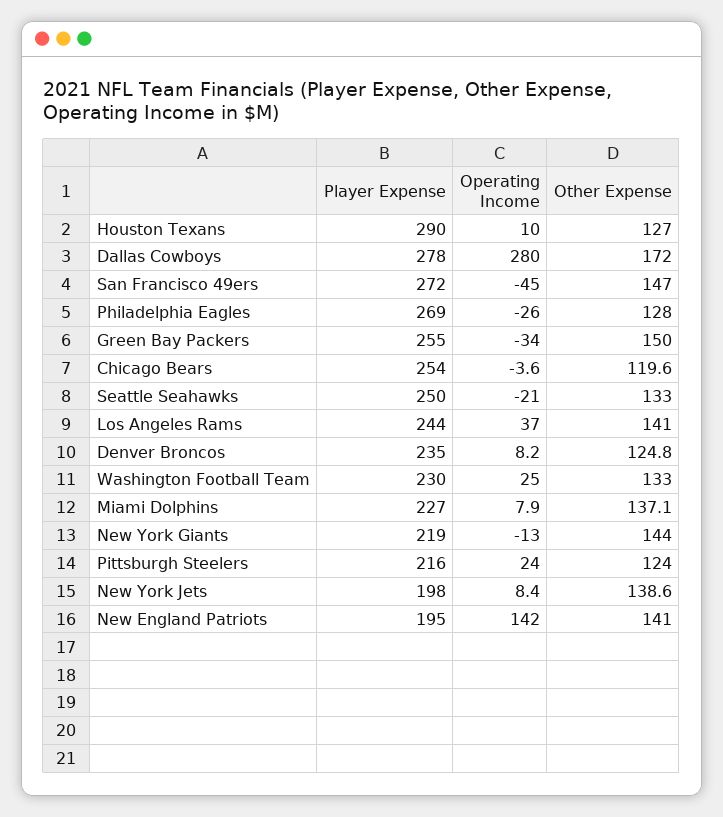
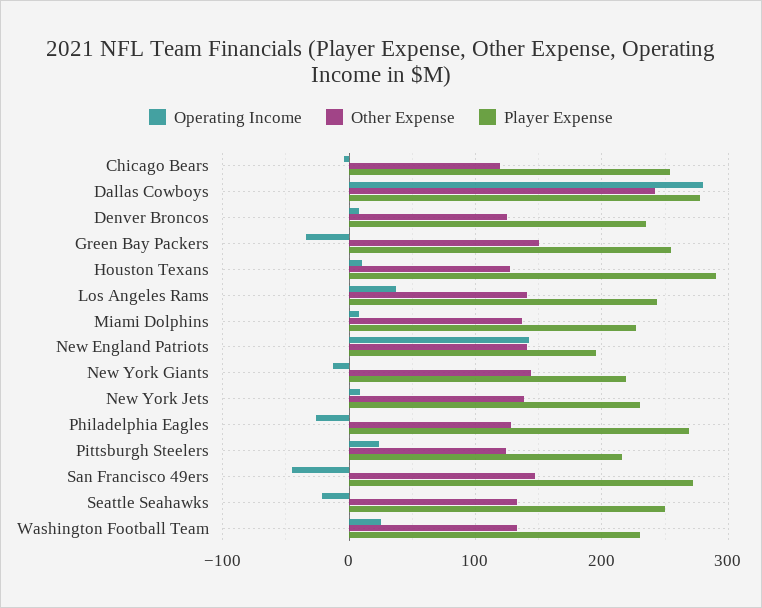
  {
    "Player Expense": {
      "Houston Texans": 290,
      "Dallas Cowboys": 278,
      "San Francisco 49ers": 272,
      "Philadelphia Eagles": 269,
      "Green Bay Packers": 255,
      "Chicago Bears": 254,
      "Seattle Seahawks": 250,
      "Los Angeles Rams": 244,
      "Denver Broncos": 235,
      "Washington Football Team": 230,
      "Miami Dolphins": 227,
      "New York Giants": 219,
      "Pittsburgh Steelers": 216,
-     "New York Jets": 198,
+     "New York Jets": 230,
      "New England Patriots": 195
    },
    "Operating Income": {
      "Houston Texans": 10,
      "Dallas Cowboys": 280,
      "San Francisco 49ers": -45,
      "Philadelphia Eagles": -26,
      "Green Bay Packers": -34,
      "Chicago Bears": -3.6,
      "Seattle Seahawks": -21,
      "Los Angeles Rams": 37,
      "Denver Broncos": 8.2,
      "Washington Football Team": 25,
      "Miami Dolphins": 7.9,
      "New York Giants": -13,
      "Pittsburgh Steelers": 24,
      "New York Jets": 8.4,
      "New England Patriots": 142
    },
    "Other Expense": {
      "Houston Texans": 127,
-     "Dallas Cowboys": 172,
+     "Dallas Cowboys": 240,
      "San Francisco 49ers": 147,
      "Philadelphia Eagles": 128,
      "Green Bay Packers": 150,
      "Chicago Bears": 119.6,
      "Seattle Seahawks": 133,
      "Los Angeles Rams": 141,
      "Denver Broncos": 124.8,
      "Washington Football Team": 133,
      "Miami Dolphins": 137.1,
      "New York Giants": 144,
      "Pittsburgh Steelers": 124,
      "New York Jets": 138.6,
      "New England Patriots": 141
    }
  }

